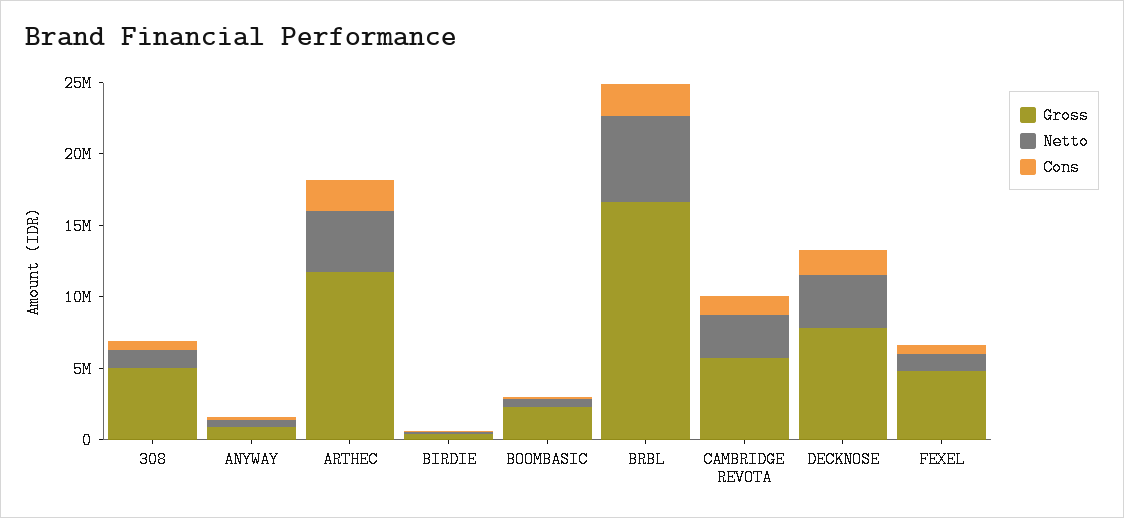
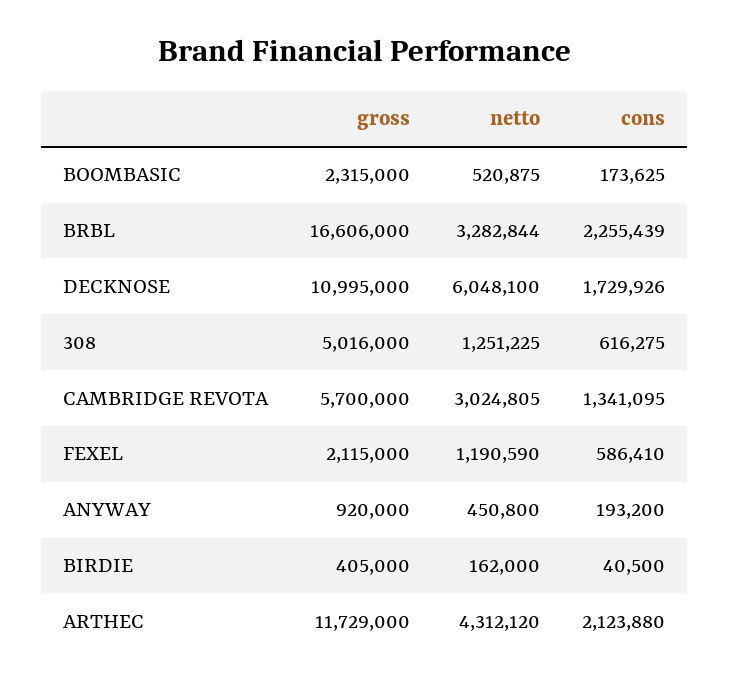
  {
    "Gross": {
      "308": 5016000,
      "ANYWAY": 920000,
      "ARTHEC": 11729000,
      "BIRDIE": 405000,
      "BOOMBASIC": 2315000,
      "BRBL": 16606000,
      "CAMBRIDGE REVOTA": 5700000,
-     "DECKNOSE": 8000000,
+     "DECKNOSE": 10995000,
-     "FEXEL": 5000000
+     "FEXEL": 2115000
    },
    "Netto": {
      "308": 1251225,
      "ANYWAY": 450800,
      "ARTHEC": 4312120,
      "BIRDIE": 162000,
      "BOOMBASIC": 520875,
-     "BRBL": 6000000,
+     "BRBL": 3282844,
      "CAMBRIDGE REVOTA": 3024805,
-     "DECKNOSE": 4000000,
+     "DECKNOSE": 6048100,
      "FEXEL": 1190590
    },
    "Cons": {
      "308": 616275,
      "ANYWAY": 193200,
      "ARTHEC": 2123880,
      "BIRDIE": 40500,
      "BOOMBASIC": 173625,
      "BRBL": 2255439,
      "CAMBRIDGE REVOTA": 1341095,
      "DECKNOSE": 1729926,
      "FEXEL": 586410
    }
  }

